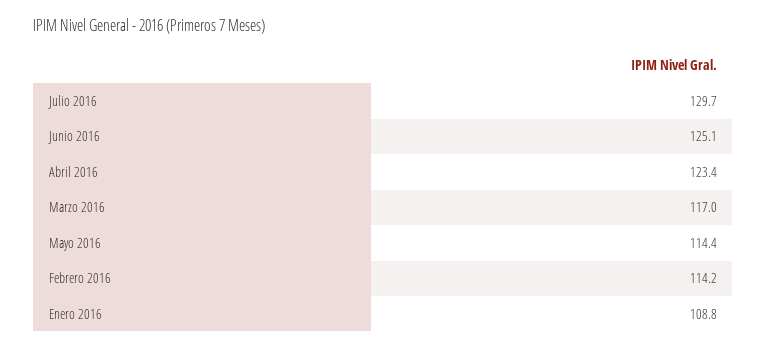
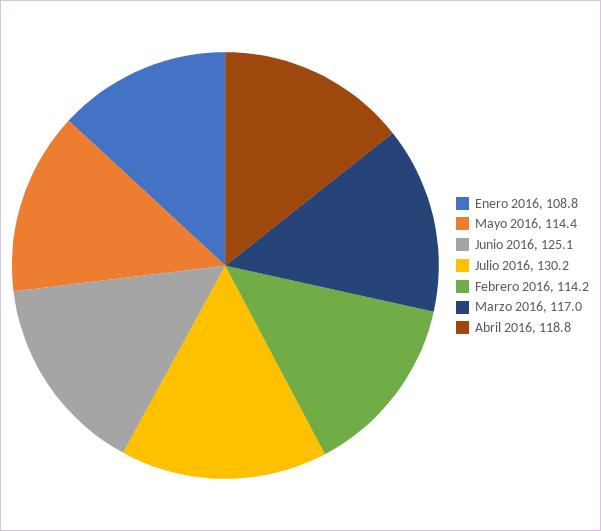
  {
-   "Julio 2016": 129.7,
+   "Julio 2016": 130.2,
    "Junio 2016": 125.1,
-   "Abril 2016": 123.4,
+   "Abril 2016": 118.8,
    "Marzo 2016": 117,
    "Mayo 2016": 114.4,
    "Febrero 2016": 114.2,
    "Enero 2016": 108.8
  }

